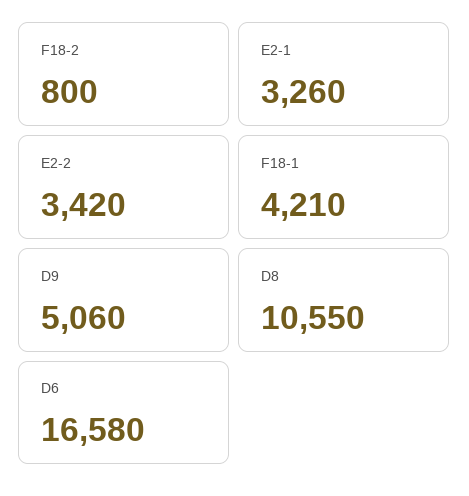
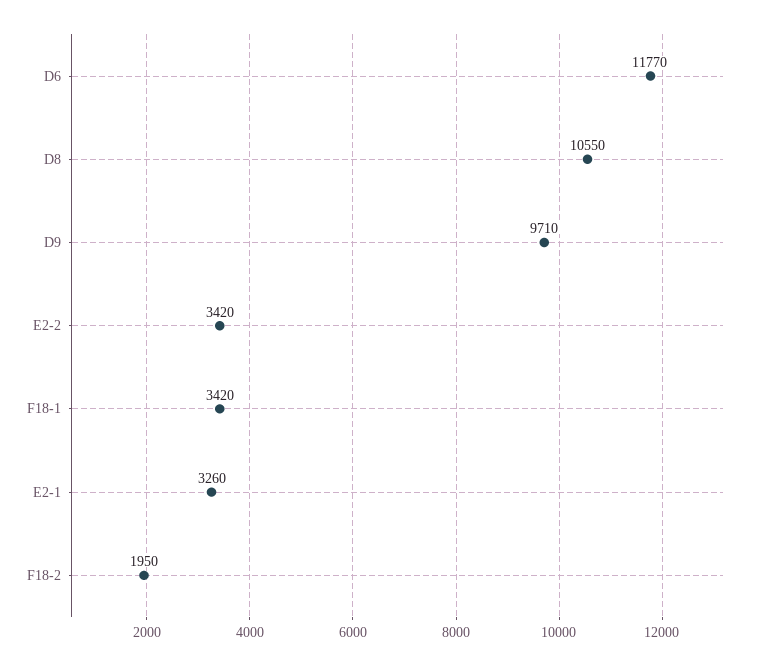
  {
-   "F18-2": 800,
+   "F18-2": 1950,
    "E2-1": 3260,
    "E2-2": 3420,
-   "F18-1": 4210,
+   "F18-1": 3420,
-   "D9": 5060,
+   "D9": 9710,
    "D8": 10550,
-   "D6": 16580
+   "D6": 11770
  }

